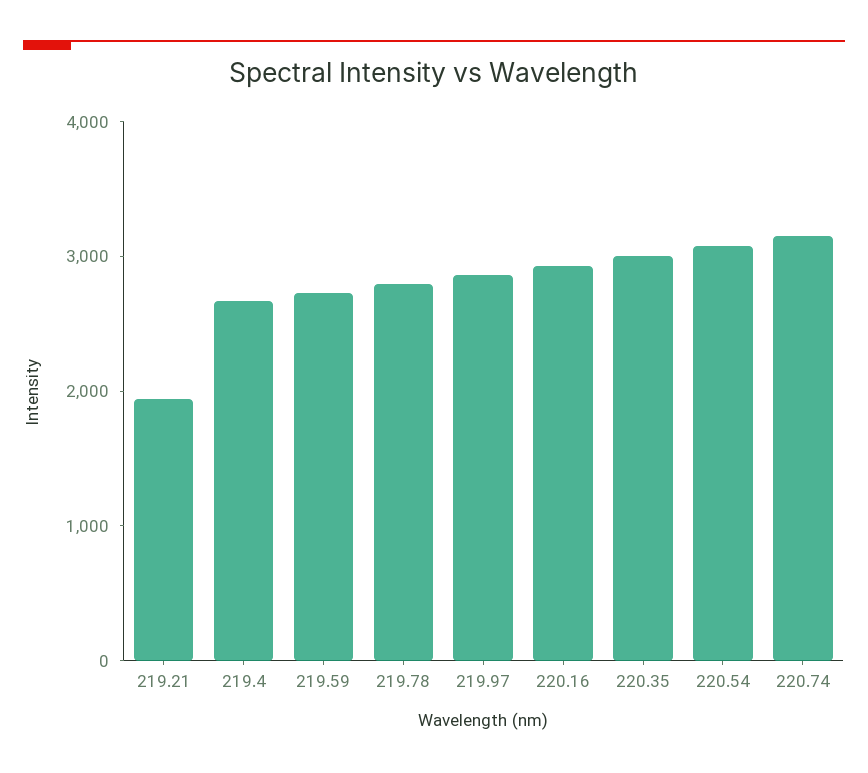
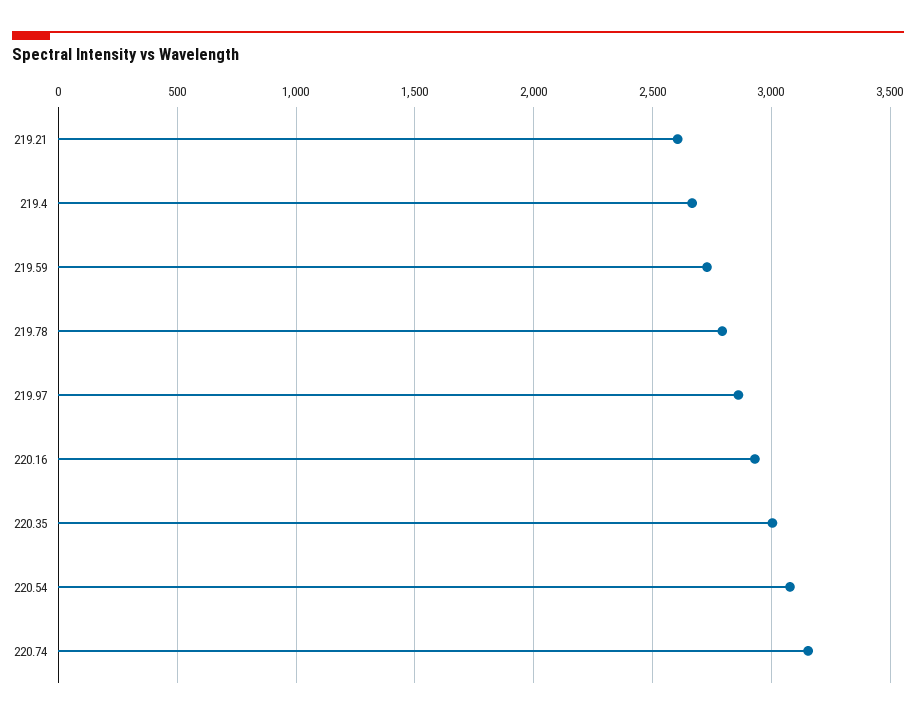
  {
-   "219.21": 2000,
+   "219.21": 2600,
    "219.4": 2650,
    "219.59": 2750,
    "219.78": 2800,
    "219.97": 2850,
    "220.16": 2950,
    "220.35": 3000,
    "220.54": 3100,
    "220.74": 3150
  }

